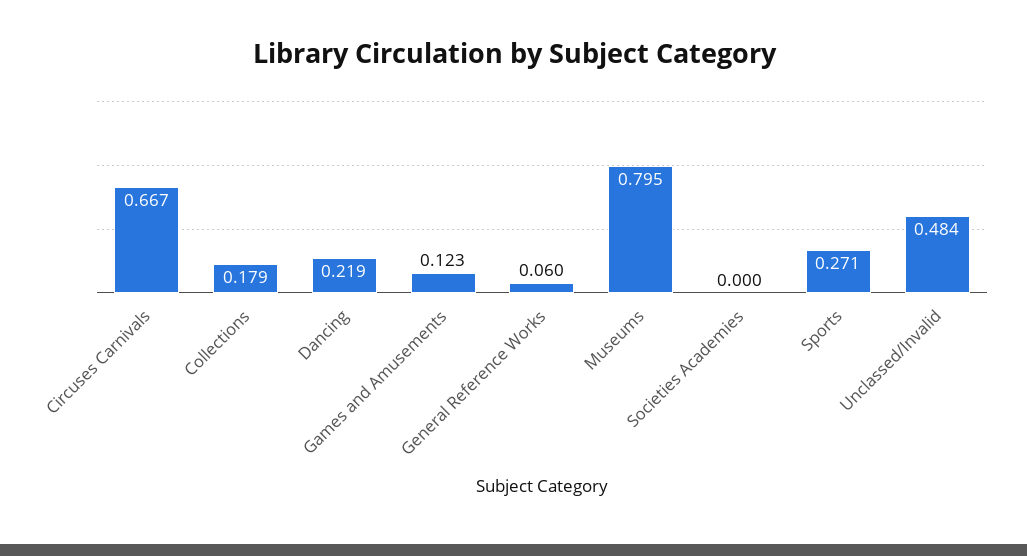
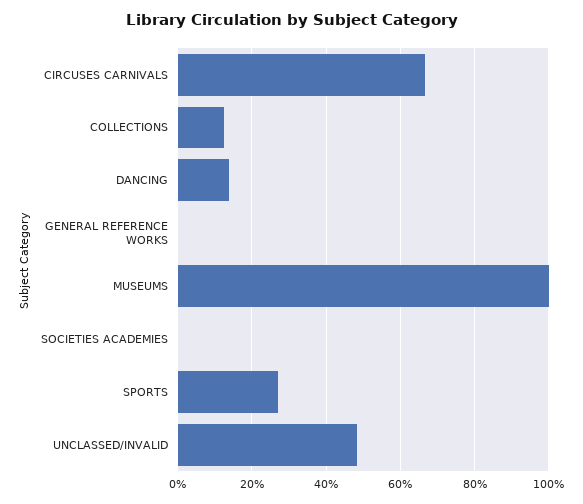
  {
    "Circuses Carnivals": 0.667,
-   "Collections": 0.179,
+   "Collections": 0.12,
-   "Dancing": 0.219,
+   "Dancing": 0.14,
-   "Games and Amusements": 0.123,
-   "General Reference Works": 0.06,
+   "General Reference Works": 0,
-   "Museums": 0.795,
+   "Museums": 1,
    "Societies Academies": 0,
    "Sports": 0.271,
    "Unclassed/Invalid": 0.484
  }

